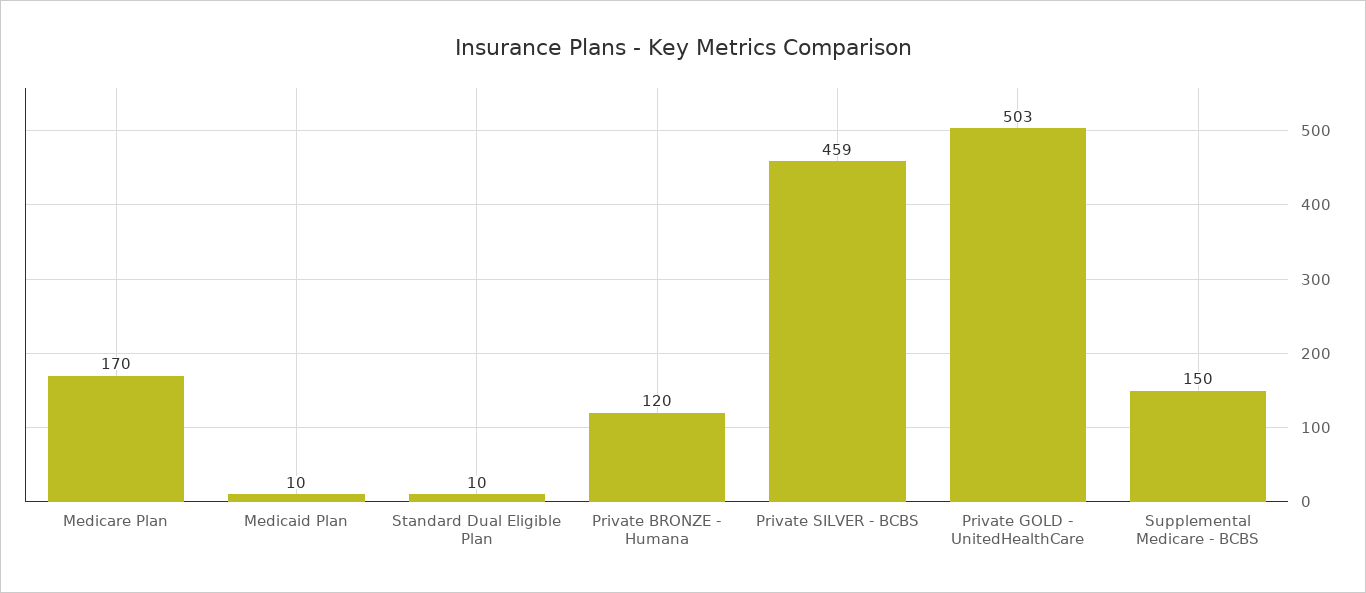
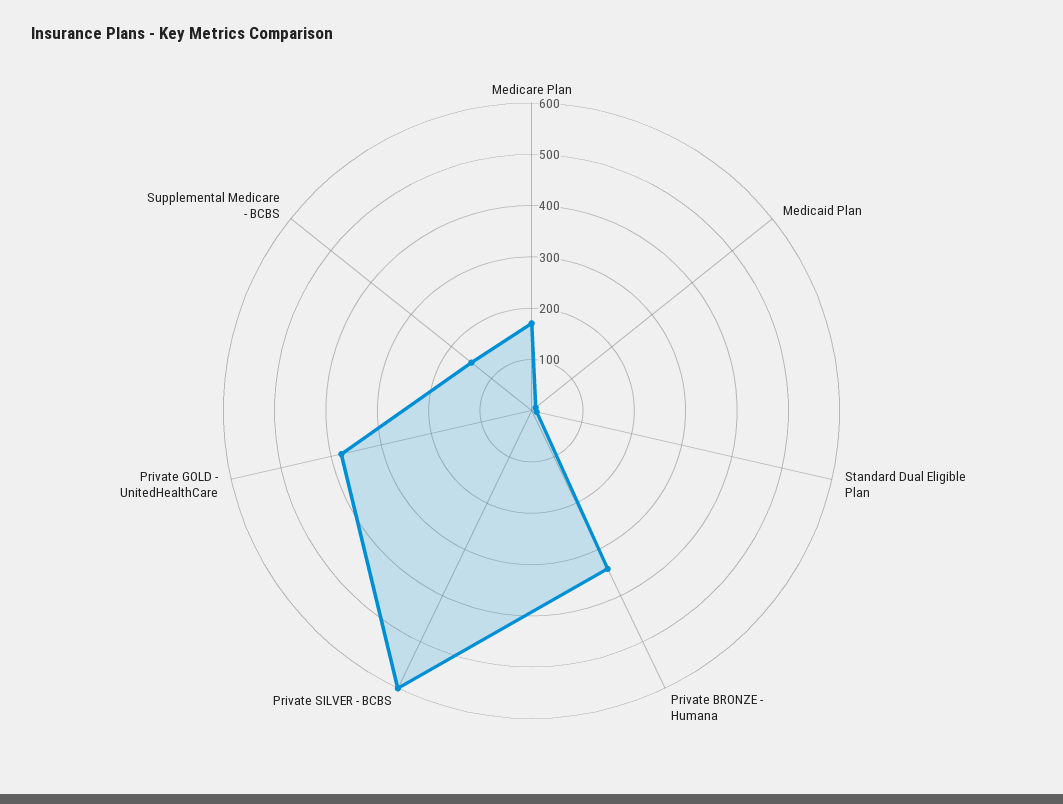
  {
    "Medicare Plan": 170,
    "Medicaid Plan": 10,
    "Standard Dual Eligible Plan": 10,
-   "Private BRONZE - Humana": 120,
+   "Private BRONZE - Humana": 340,
-   "Private SILVER - BCBS": 459,
+   "Private SILVER - BCBS": 600,
-   "Private GOLD - UnitedHealthCare": 503,
+   "Private GOLD - UnitedHealthCare": 380,
    "Supplemental Medicare - BCBS": 150
  }

